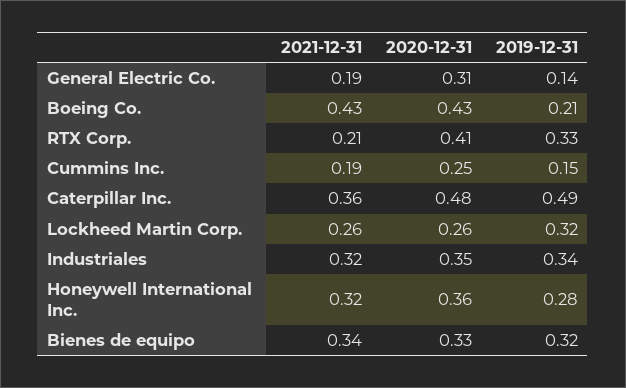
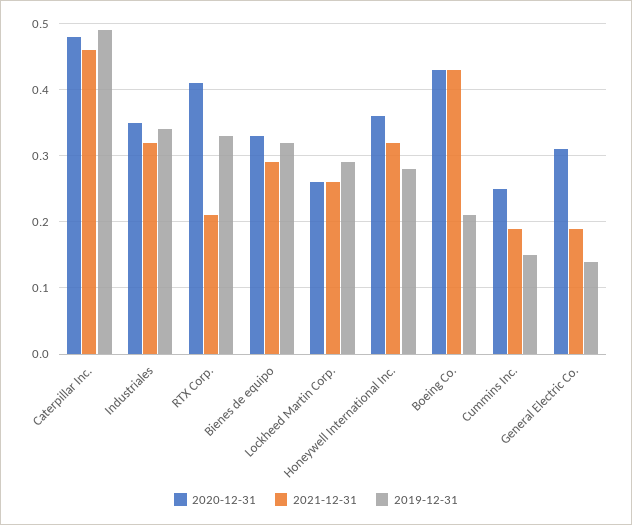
  {
    "2021-12-31": {
      "General Electric Co.": 0.19,
      "Boeing Co.": 0.43,
      "RTX Corp.": 0.21,
      "Cummins Inc.": 0.19,
-     "Caterpillar Inc.": 0.36,
+     "Caterpillar Inc.": 0.46,
      "Lockheed Martin Corp.": 0.26,
      "Industriales": 0.32,
      "Honeywell International Inc.": 0.32,
-     "Bienes de equipo": 0.34
+     "Bienes de equipo": 0.29
    },
    "2020-12-31": {
      "General Electric Co.": 0.31,
      "Boeing Co.": 0.43,
      "RTX Corp.": 0.41,
      "Cummins Inc.": 0.25,
      "Caterpillar Inc.": 0.48,
      "Lockheed Martin Corp.": 0.26,
      "Industriales": 0.35,
      "Honeywell International Inc.": 0.36,
      "Bienes de equipo": 0.33
    },
    "2019-12-31": {
      "General Electric Co.": 0.14,
      "Boeing Co.": 0.21,
      "RTX Corp.": 0.33,
      "Cummins Inc.": 0.15,
      "Caterpillar Inc.": 0.49,
-     "Lockheed Martin Corp.": 0.32,
+     "Lockheed Martin Corp.": 0.29,
      "Industriales": 0.34,
      "Honeywell International Inc.": 0.28,
      "Bienes de equipo": 0.32
    }
  }

